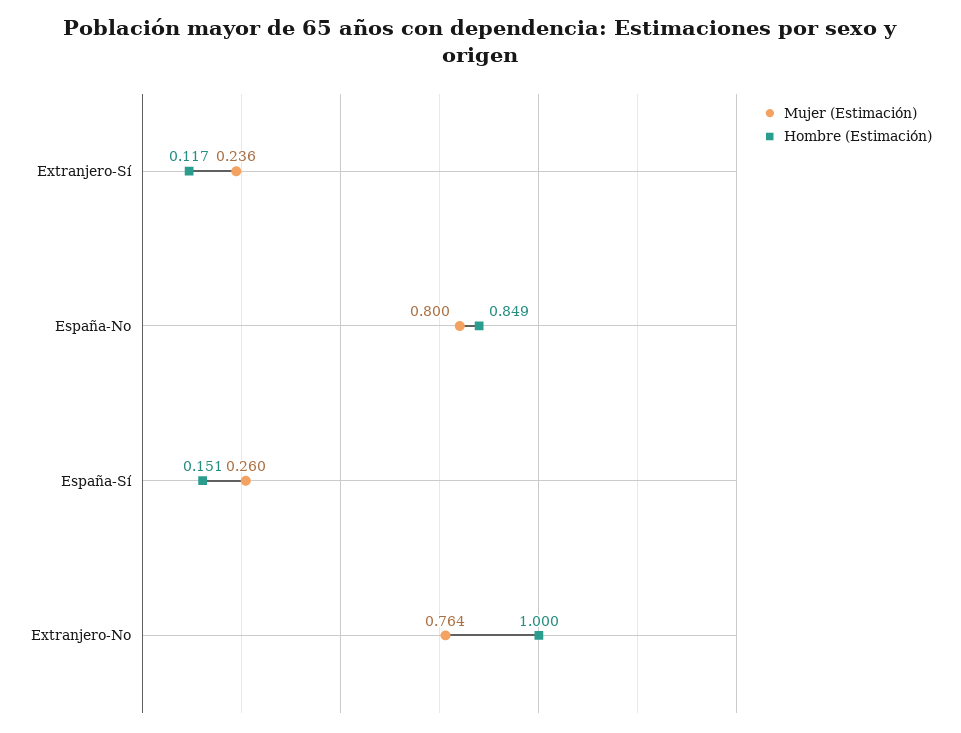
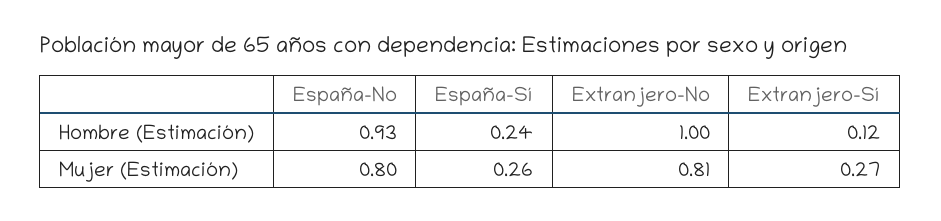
  {
    "Mujer (Estimación)": {
-     "Extranjero-Sí": 0.236,
+     "Extranjero-Sí": 0.27,
      "España-No": 0.8,
      "España-Sí": 0.26,
-     "Extranjero-No": 0.764
+     "Extranjero-No": 0.81
    },
    "Hombre (Estimación)": {
      "Extranjero-Sí": 0.117,
-     "España-No": 0.849,
+     "España-No": 0.93,
-     "España-Sí": 0.151,
+     "España-Sí": 0.24,
      "Extranjero-No": 1
    }
  }

